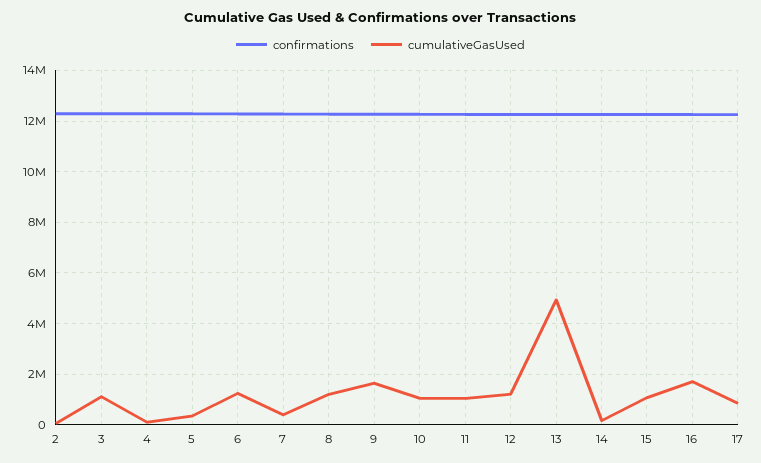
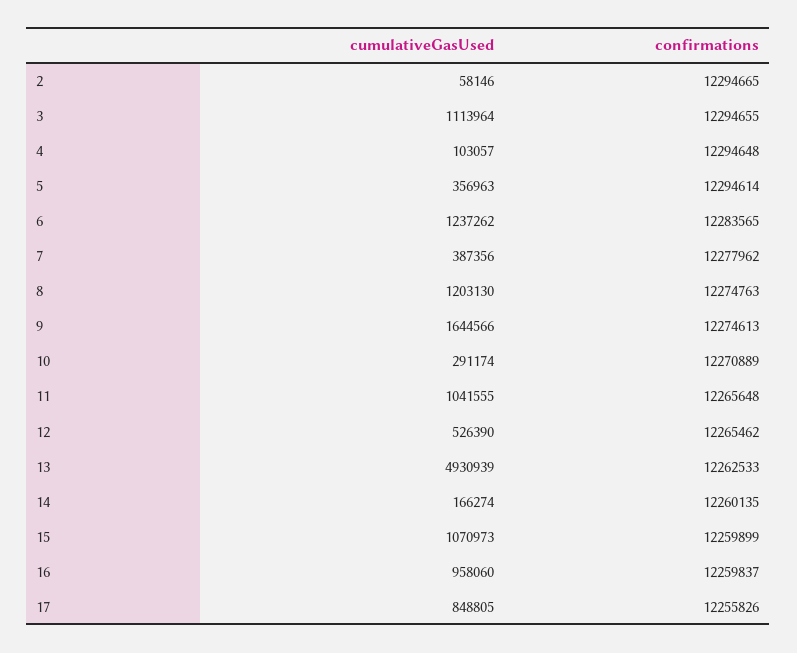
  {
    "confirmations": {
      "2": 12294665,
      "3": 12294655,
      "4": 12294648,
      "5": 12294614,
      "6": 12283565,
      "7": 12277962,
      "8": 12274763,
      "9": 12274613,
      "10": 12270889,
      "11": 12265648,
      "12": 12265462,
      "13": 12262533,
      "14": 12260135,
      "15": 12259899,
      "16": 12259837,
      "17": 12255826
    },
    "cumulativeGasUsed": {
      "2": 58146,
      "3": 1113964,
      "4": 103057,
      "5": 356963,
      "6": 1237262,
      "7": 387356,
      "8": 1203130,
      "9": 1644566,
-     "10": 1000000,
+     "10": 291174,
      "11": 1041555,
-     "12": 1250000,
+     "12": 526390,
      "13": 4930939,
      "14": 166274,
      "15": 1070973,
-     "16": 1750000,
+     "16": 958060,
      "17": 848805
    }
  }

